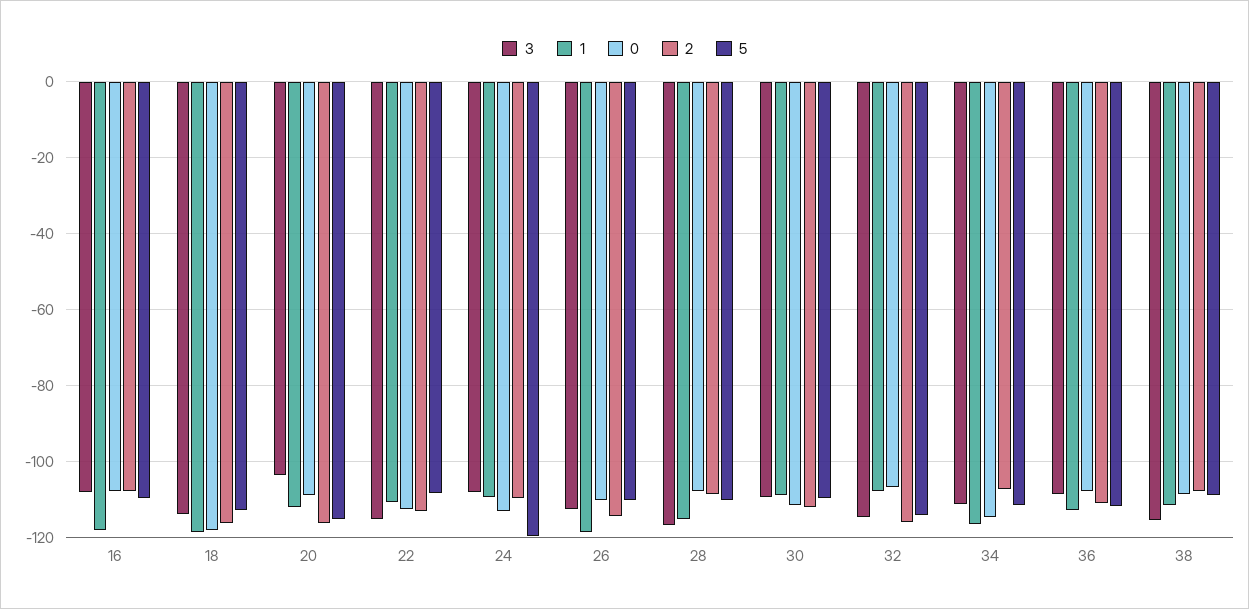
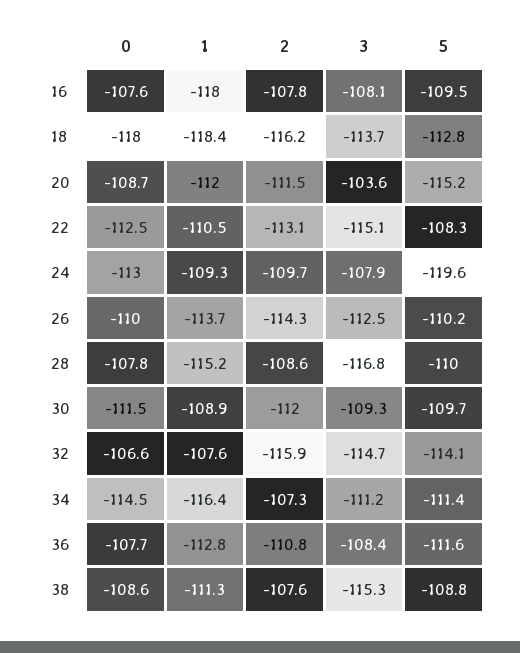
  {
    "3": {
      "16": -108.1,
      "18": -113.7,
      "20": -103.6,
      "22": -115.1,
      "24": -107.9,
      "26": -112.5,
      "28": -116.8,
      "30": -109.3,
      "32": -114.7,
      "34": -111.2,
      "36": -108.4,
      "38": -115.3
    },
    "1": {
      "16": -118,
      "18": -118.4,
      "20": -112,
      "22": -110.5,
      "24": -109.3,
-     "26": -118,
+     "26": -113.7,
      "28": -115.2,
      "30": -108.9,
      "32": -107.6,
      "34": -116.4,
      "36": -112.8,
      "38": -111.3
    },
    "0": {
      "16": -107.6,
      "18": -118,
      "20": -108.7,
      "22": -112.5,
      "24": -113,
      "26": -110,
      "28": -107.8,
      "30": -111.5,
      "32": -106.6,
      "34": -114.5,
      "36": -107.7,
      "38": -108.6
    },
    "2": {
      "16": -107.8,
      "18": -116.2,
-     "20": -116,
+     "20": -111.5,
      "22": -113.1,
      "24": -109.7,
      "26": -114.3,
      "28": -108.6,
      "30": -112,
      "32": -115.9,
      "34": -107.3,
      "36": -110.8,
      "38": -107.6
    },
    "5": {
      "16": -109.5,
      "18": -112.8,
      "20": -115.2,
      "22": -108.3,
      "24": -119.6,
      "26": -110.2,
      "28": -110,
      "30": -109.7,
      "32": -114.1,
      "34": -111.4,
      "36": -111.6,
      "38": -108.8
    }
  }

